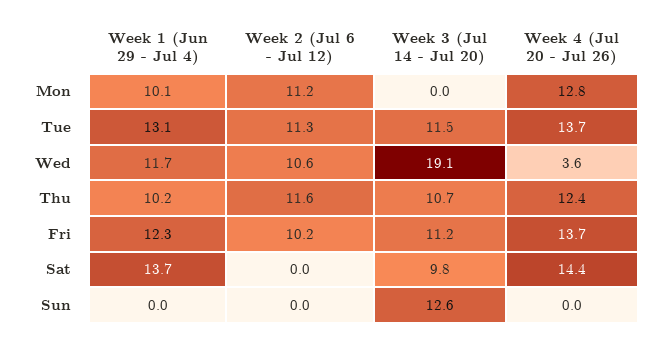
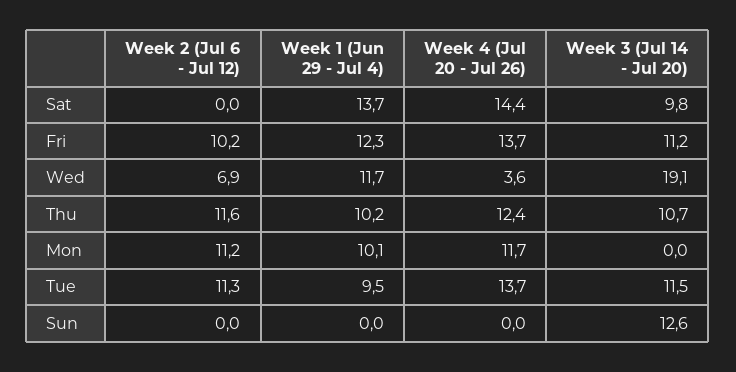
  {
    "Week 1 (Jun 29 - Jul 4)": {
      "Mon": 10.1,
-     "Tue": 13.1,
+     "Tue": 9.5,
      "Wed": 11.7,
      "Thu": 10.2,
      "Fri": 12.3,
      "Sat": 13.7,
      "Sun": 0
    },
    "Week 2 (Jul 6 - Jul 12)": {
      "Mon": 11.2,
      "Tue": 11.3,
-     "Wed": 10.6,
+     "Wed": 6.9,
      "Thu": 11.6,
      "Fri": 10.2,
      "Sat": 0,
      "Sun": 0
    },
    "Week 3 (Jul 14 - Jul 20)": {
      "Mon": 0,
      "Tue": 11.5,
      "Wed": 19.1,
      "Thu": 10.7,
      "Fri": 11.2,
      "Sat": 9.8,
      "Sun": 12.6
    },
    "Week 4 (Jul 20 - Jul 26)": {
-     "Mon": 12.8,
+     "Mon": 11.7,
      "Tue": 13.7,
      "Wed": 3.6,
      "Thu": 12.4,
      "Fri": 13.7,
      "Sat": 14.4,
      "Sun": 0
    }
  }

